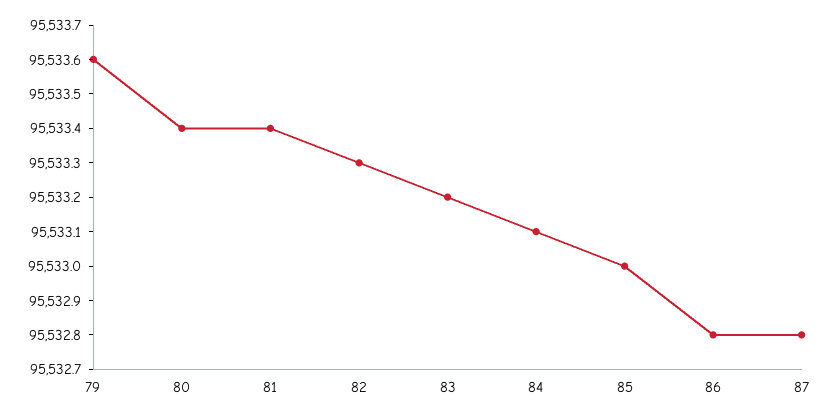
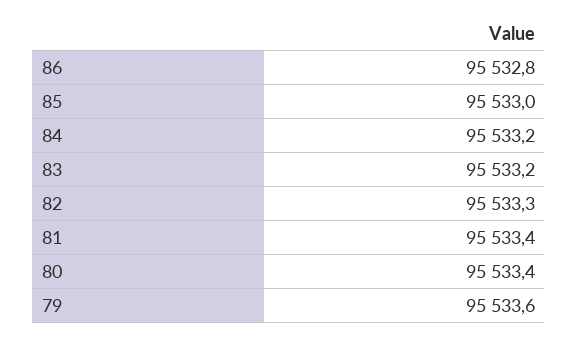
  {
    "79": 95533.6,
    "80": 95533.4,
    "81": 95533.4,
    "82": 95533.3,
    "83": 95533.2,
-   "84": 95533.1,
+   "84": 95533.2,
    "85": 95533,
-   "86": 95532.8,
+   "86": 95532.8
-   "87": 95532.8
  }

